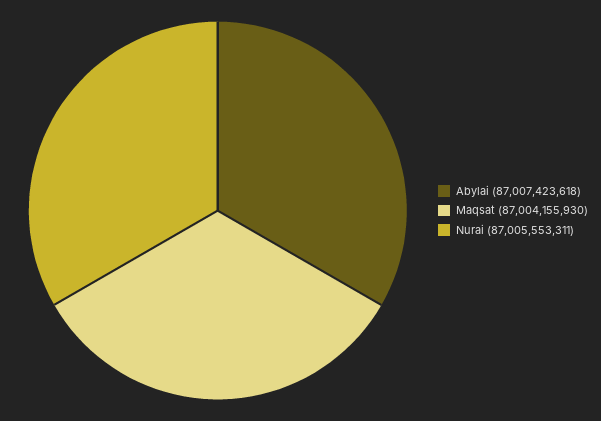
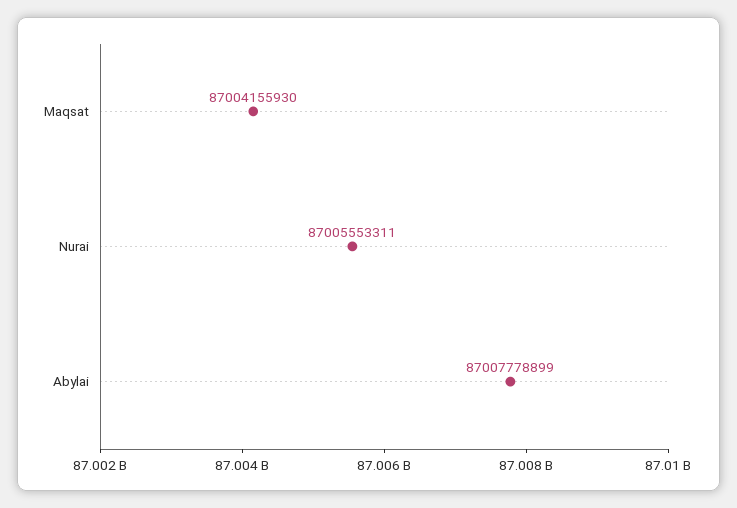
  {
-   "Abylai": 87007423618,
+   "Abylai": 87007778899,
    "Maqsat": 87004155930,
    "Nurai": 87005553311
  }

